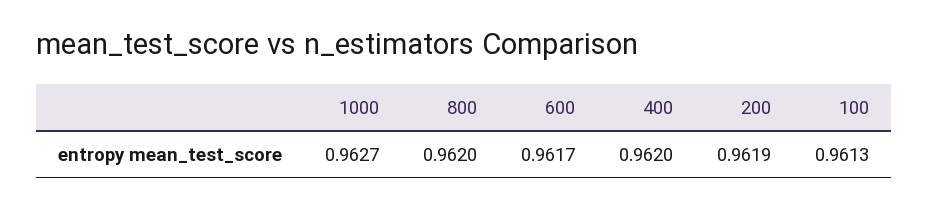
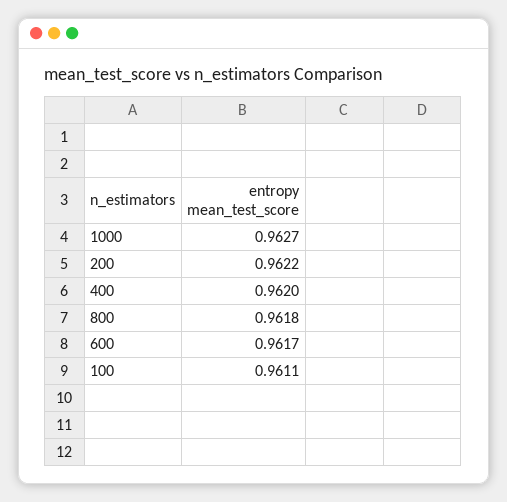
  {
    "1000": 0.9627,
-   "800": 0.962,
+   "800": 0.9618,
    "600": 0.9617,
    "400": 0.962,
-   "200": 0.9619,
+   "200": 0.9622,
-   "100": 0.9613
+   "100": 0.9611
  }

